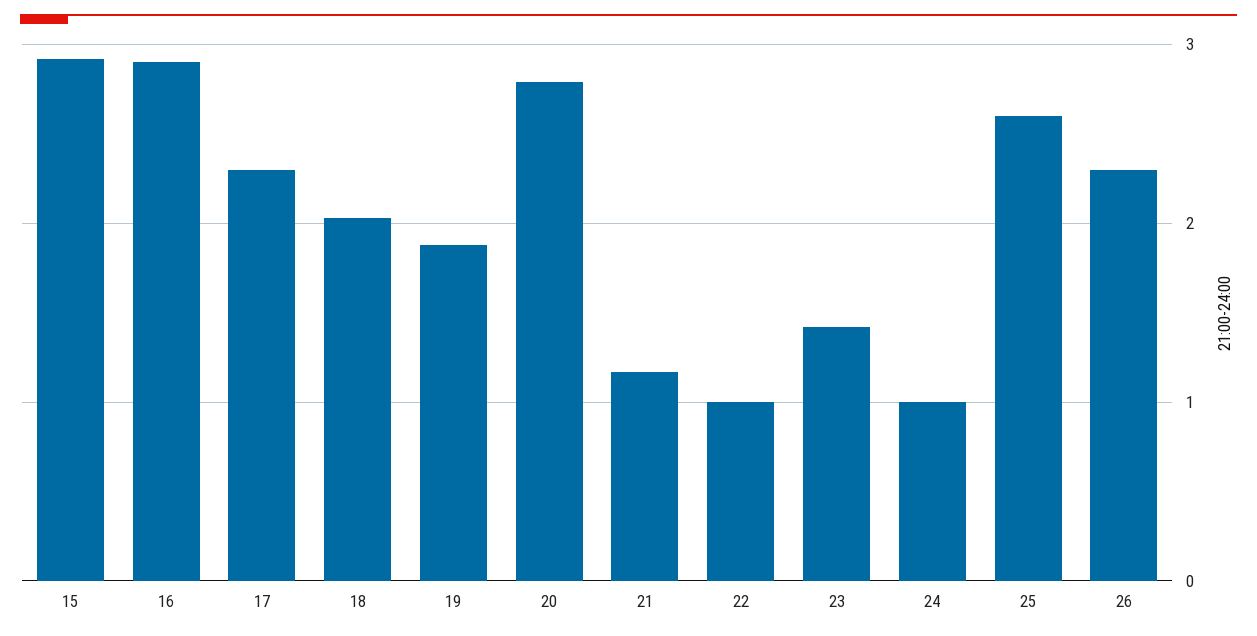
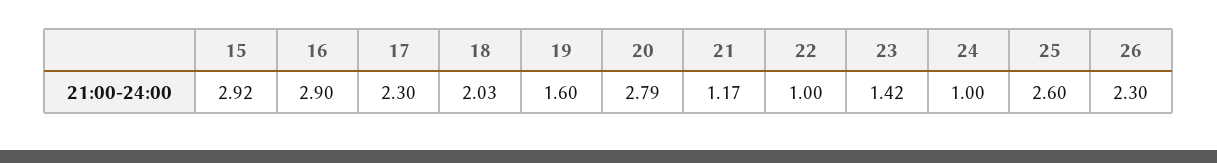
  {
    "15": 2.92,
    "16": 2.9,
    "17": 2.3,
    "18": 2.03,
-   "19": 1.9,
+   "19": 1.6,
    "20": 2.79,
    "21": 1.17,
    "22": 1,
    "23": 1.42,
    "24": 1,
    "25": 2.6,
    "26": 2.3
  }

